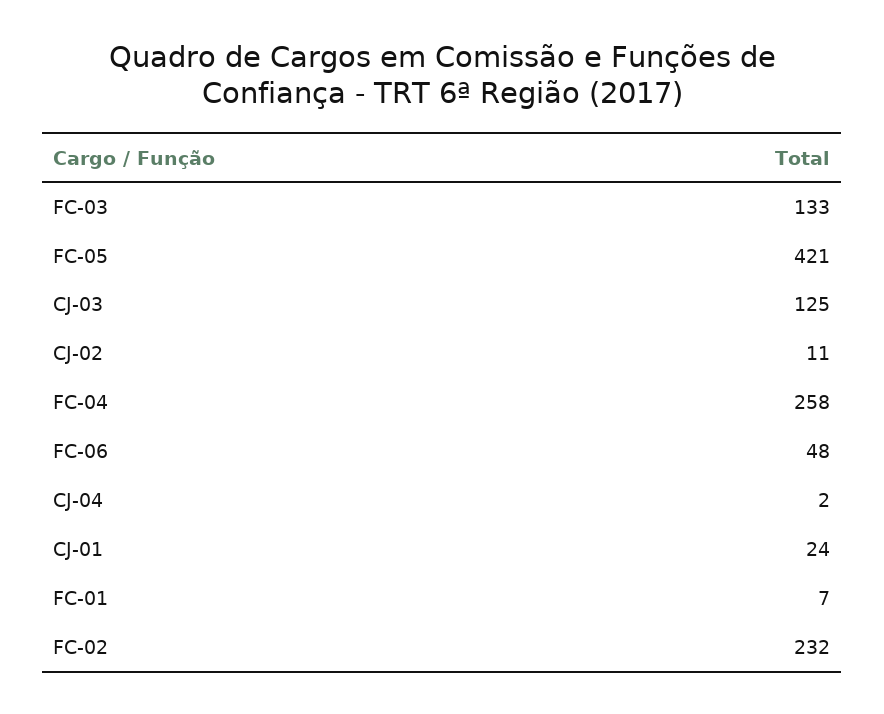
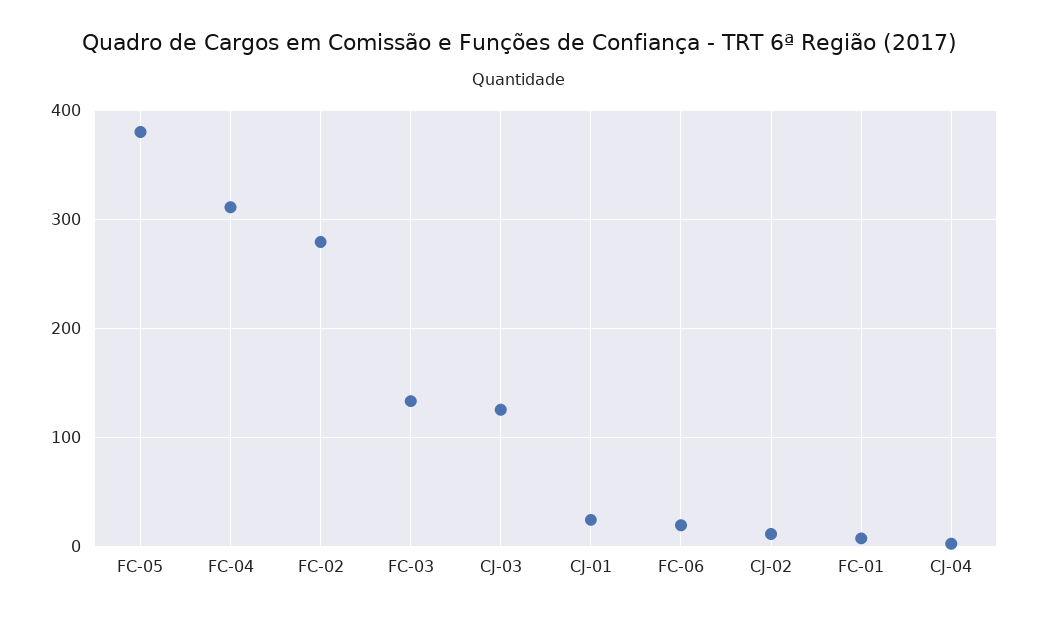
  {
    "FC-03": 133,
-   "FC-05": 421,
+   "FC-05": 380,
    "CJ-03": 125,
    "CJ-02": 11,
-   "FC-04": 258,
+   "FC-04": 310,
-   "FC-06": 48,
+   "FC-06": 20,
    "CJ-04": 2,
    "CJ-01": 24,
    "FC-01": 7,
-   "FC-02": 232
+   "FC-02": 280
  }

